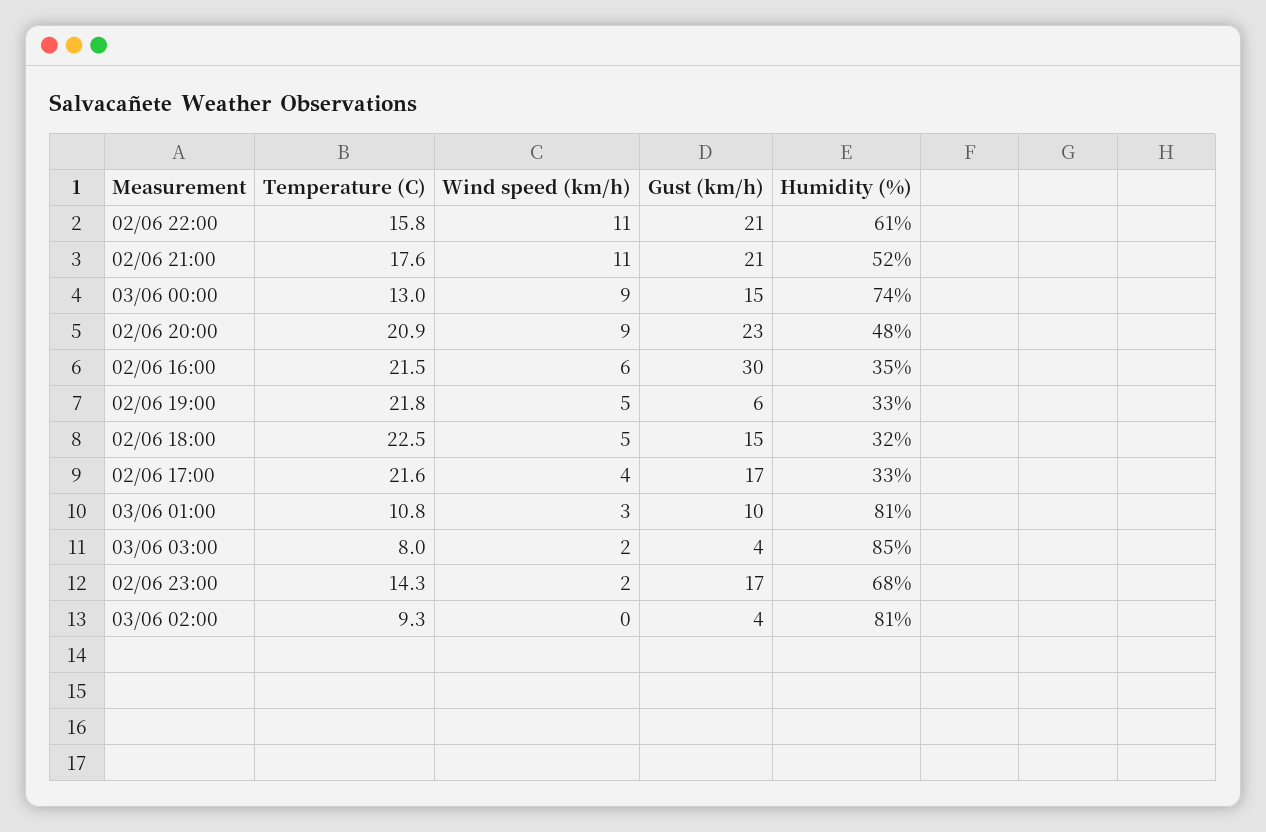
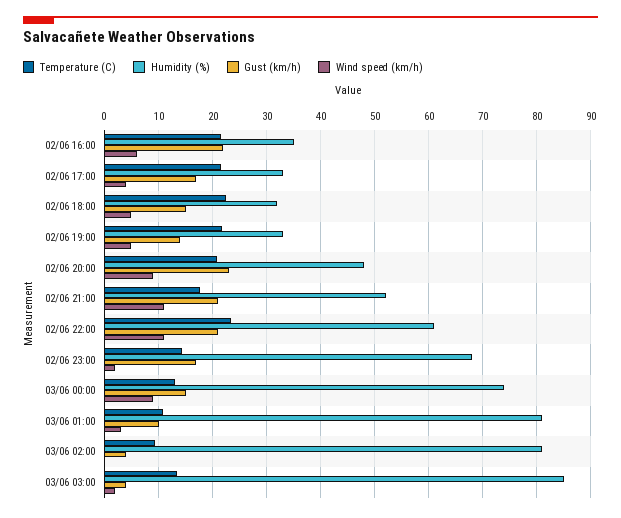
  {
    "Temperature (C)": {
-     "02/06 22:00": 15.8,
+     "02/06 22:00": 24,
      "02/06 21:00": 17.6,
      "03/06 00:00": 13,
      "02/06 20:00": 20.9,
      "02/06 16:00": 21.5,
      "02/06 19:00": 21.8,
      "02/06 18:00": 22.5,
      "02/06 17:00": 21.6,
      "03/06 01:00": 10.8,
-     "03/06 03:00": 8,
+     "03/06 03:00": 14,
      "02/06 23:00": 14.3,
      "03/06 02:00": 9.3
    },
    "Wind speed (km/h)": {
      "02/06 22:00": 11,
      "02/06 21:00": 11,
      "03/06 00:00": 9,
      "02/06 20:00": 9,
      "02/06 16:00": 6,
      "02/06 19:00": 5,
      "02/06 18:00": 5,
      "02/06 17:00": 4,
      "03/06 01:00": 3,
      "03/06 03:00": 2,
      "02/06 23:00": 2,
      "03/06 02:00": 0
    },
    "Gust (km/h)": {
      "02/06 22:00": 21,
      "02/06 21:00": 21,
      "03/06 00:00": 15,
      "02/06 20:00": 23,
-     "02/06 16:00": 30,
+     "02/06 16:00": 22,
-     "02/06 19:00": 6,
+     "02/06 19:00": 14,
      "02/06 18:00": 15,
      "02/06 17:00": 17,
      "03/06 01:00": 10,
      "03/06 03:00": 4,
      "02/06 23:00": 17,
      "03/06 02:00": 4
    },
    "Humidity (%)": {
      "02/06 22:00": 61,
      "02/06 21:00": 52,
      "03/06 00:00": 74,
      "02/06 20:00": 48,
      "02/06 16:00": 35,
      "02/06 19:00": 33,
      "02/06 18:00": 32,
      "02/06 17:00": 33,
      "03/06 01:00": 81,
      "03/06 03:00": 85,
      "02/06 23:00": 68,
      "03/06 02:00": 81
    }
  }

